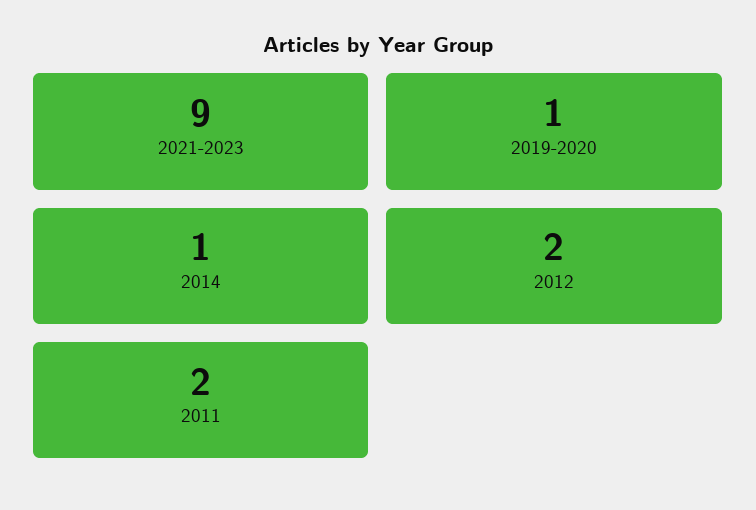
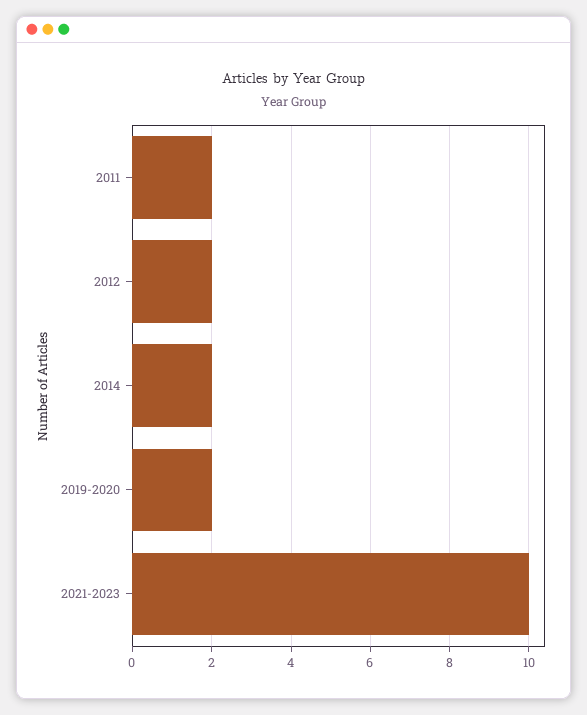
  {
-   "2021-2023": 9,
+   "2021-2023": 10,
-   "2019-2020": 1,
+   "2019-2020": 2,
-   "2014": 1,
+   "2014": 2,
    "2012": 2,
    "2011": 2
  }

